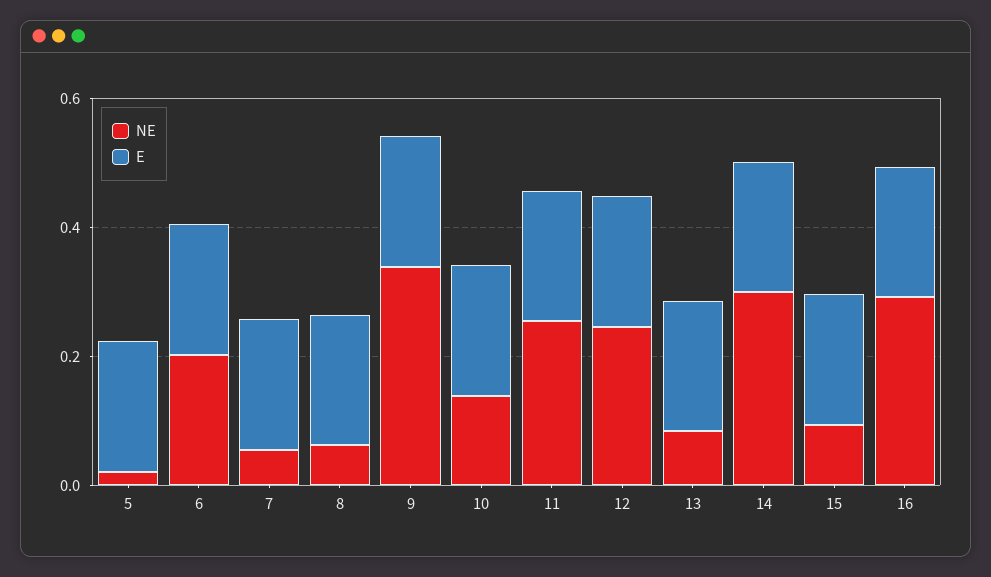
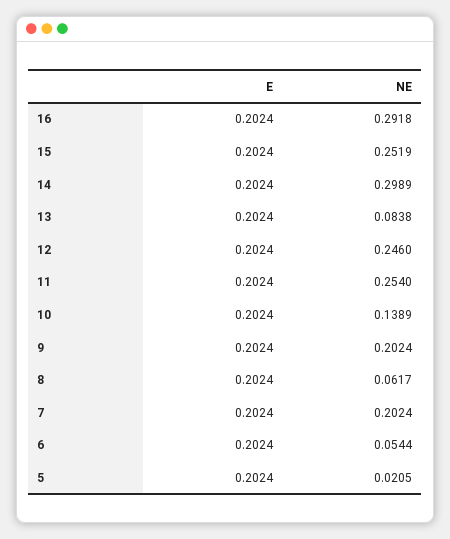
  {
    "NE": {
      "5": 0.0205,
-     "6": 0.2,
+     "6": 0.0544,
-     "7": 0.05,
+     "7": 0.2024,
      "8": 0.0617,
-     "9": 0.35,
+     "9": 0.2024,
      "10": 0.1389,
      "11": 0.254,
      "12": 0.246,
      "13": 0.0838,
      "14": 0.2989,
-     "15": 0.1,
+     "15": 0.2519,
      "16": 0.2918
    },
    "E": {
      "5": 0.2024,
      "6": 0.2024,
      "7": 0.2024,
      "8": 0.2024,
      "9": 0.2024,
      "10": 0.2024,
      "11": 0.2024,
      "12": 0.2024,
      "13": 0.2024,
      "14": 0.2024,
      "15": 0.2024,
      "16": 0.2024
    }
  }

